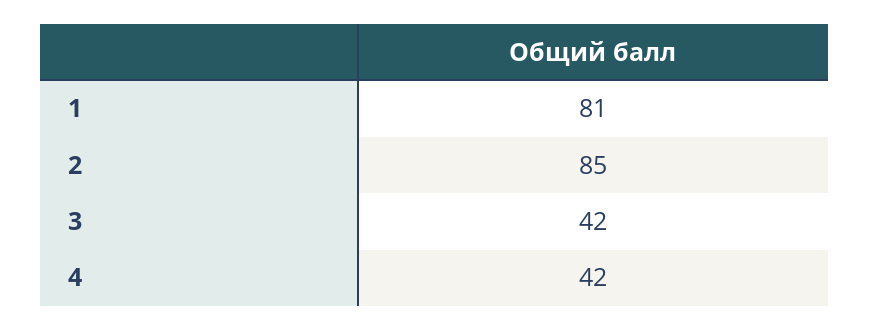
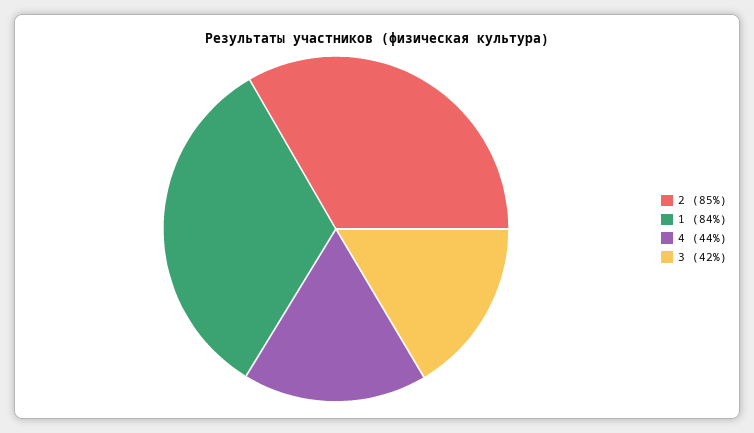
  {
-   "1": 81,
+   "1": 84,
    "2": 85,
    "3": 42,
-   "4": 42
+   "4": 44
  }

